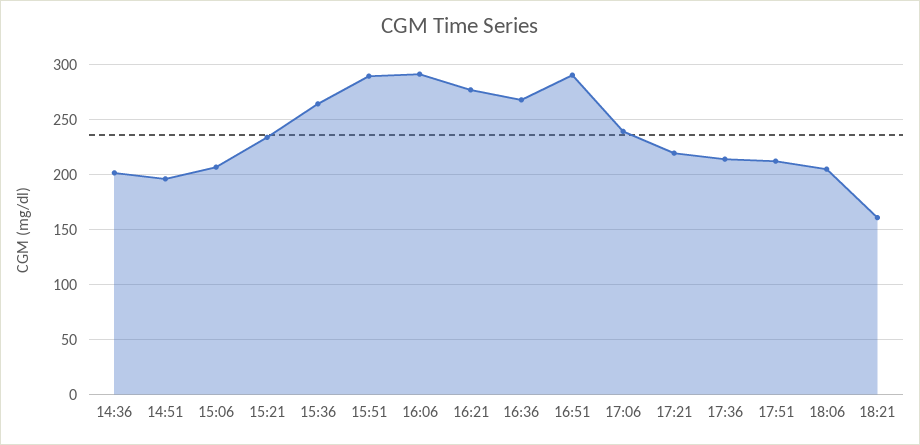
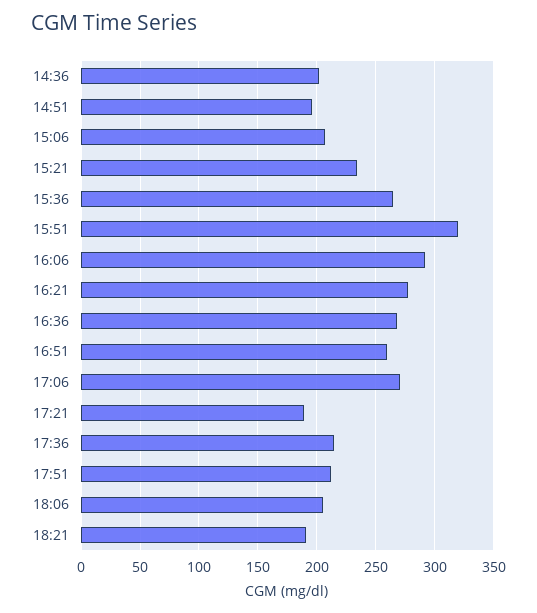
  {
    "14:36": 200,
    "14:51": 200,
    "15:06": 210,
    "15:21": 230,
    "15:36": 260,
-   "15:51": 290,
+   "15:51": 320,
    "16:06": 290,
    "16:21": 280,
    "16:36": 270,
-   "16:51": 290,
+   "16:51": 260,
-   "17:06": 240,
+   "17:06": 270,
-   "17:21": 220,
+   "17:21": 190,
    "17:36": 210,
    "17:51": 210,
    "18:06": 210,
-   "18:21": 160
+   "18:21": 190
  }

